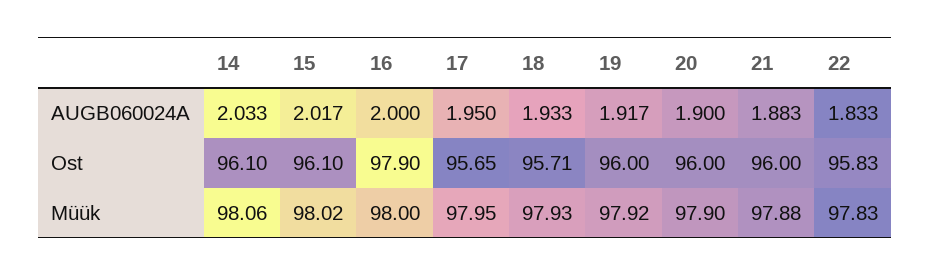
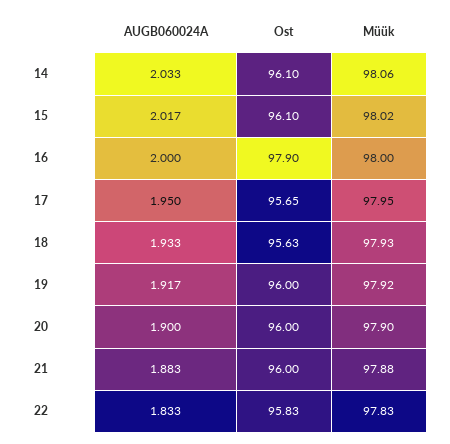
  {
    "14": {
      "AUGB060024A": 2.033,
      "Ost": 96.1,
      "Müük": 98.06
    },
    "15": {
      "AUGB060024A": 2.017,
      "Ost": 96.1,
      "Müük": 98.02
    },
    "16": {
      "AUGB060024A": 2,
      "Ost": 97.9,
      "Müük": 98
    },
    "17": {
      "AUGB060024A": 1.95,
      "Ost": 95.65,
      "Müük": 97.95
    },
    "18": {
      "AUGB060024A": 1.933,
-     "Ost": 95.71,
+     "Ost": 95.63,
      "Müük": 97.93
    },
    "19": {
      "AUGB060024A": 1.917,
      "Ost": 96,
      "Müük": 97.92
    },
    "20": {
      "AUGB060024A": 1.9,
      "Ost": 96,
      "Müük": 97.9
    },
    "21": {
      "AUGB060024A": 1.883,
      "Ost": 96,
      "Müük": 97.88
    },
    "22": {
      "AUGB060024A": 1.833,
      "Ost": 95.83,
      "Müük": 97.83
    }
  }

